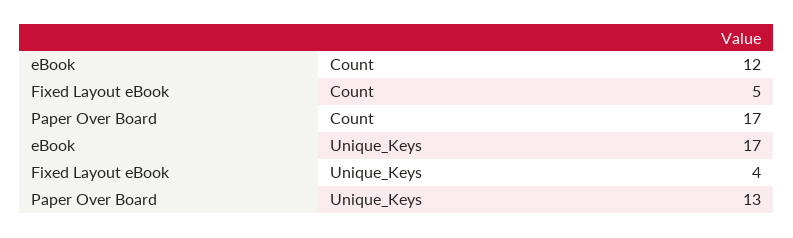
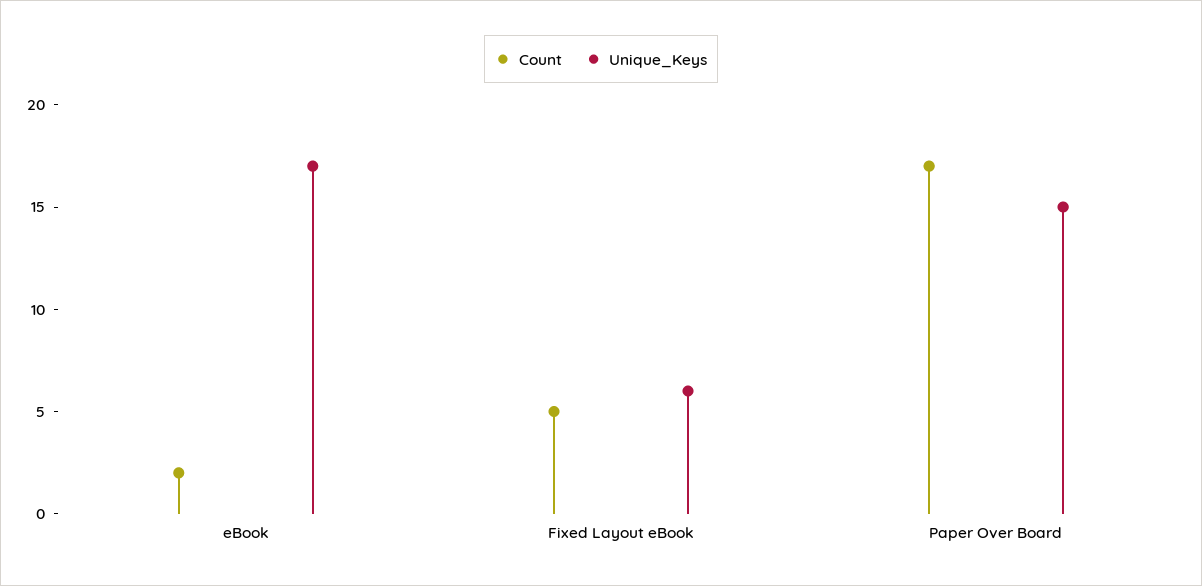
  {
    "Count": {
-     "eBook": 12,
+     "eBook": 2,
      "Fixed Layout eBook": 5,
      "Paper Over Board": 17
    },
    "Unique_Keys": {
      "eBook": 17,
-     "Fixed Layout eBook": 4,
+     "Fixed Layout eBook": 6,
-     "Paper Over Board": 13
+     "Paper Over Board": 15
    }
  }

